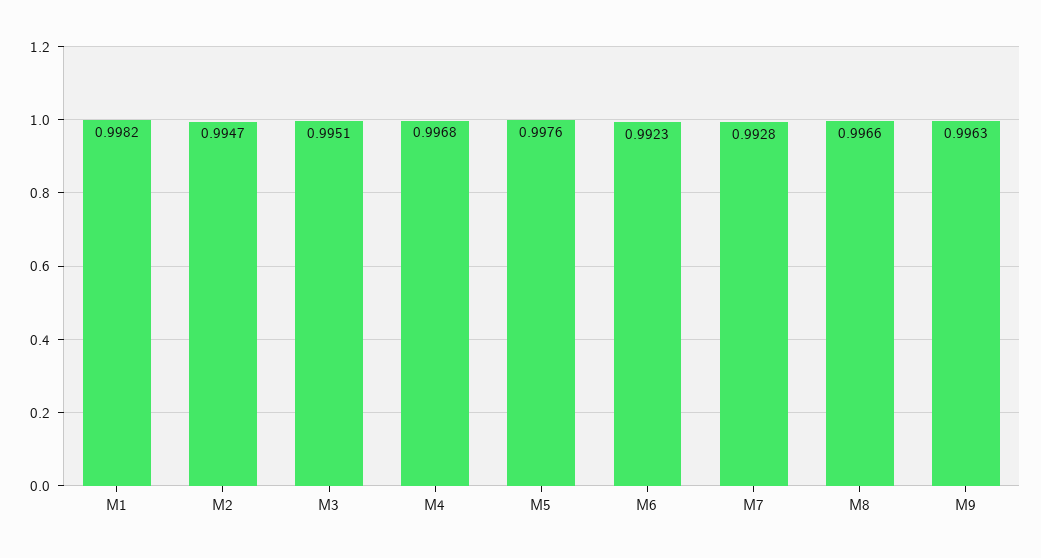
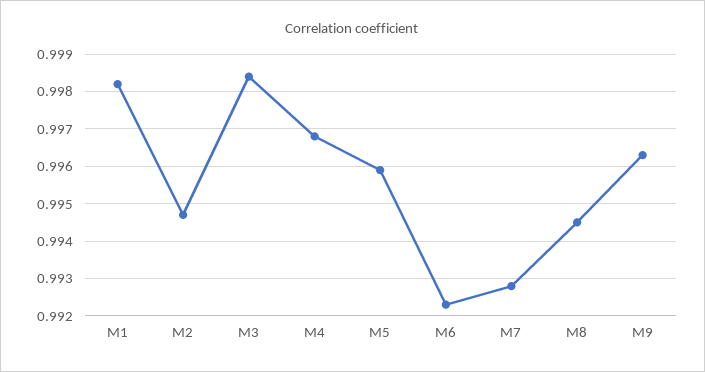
  {
    "M1": 0.9982,
    "M2": 0.9947,
-   "M3": 0.9951,
+   "M3": 0.9985,
    "M4": 0.9968,
-   "M5": 0.9976,
+   "M5": 0.996,
    "M6": 0.9923,
    "M7": 0.9928,
-   "M8": 0.9966,
+   "M8": 0.9945,
    "M9": 0.9963
  }

